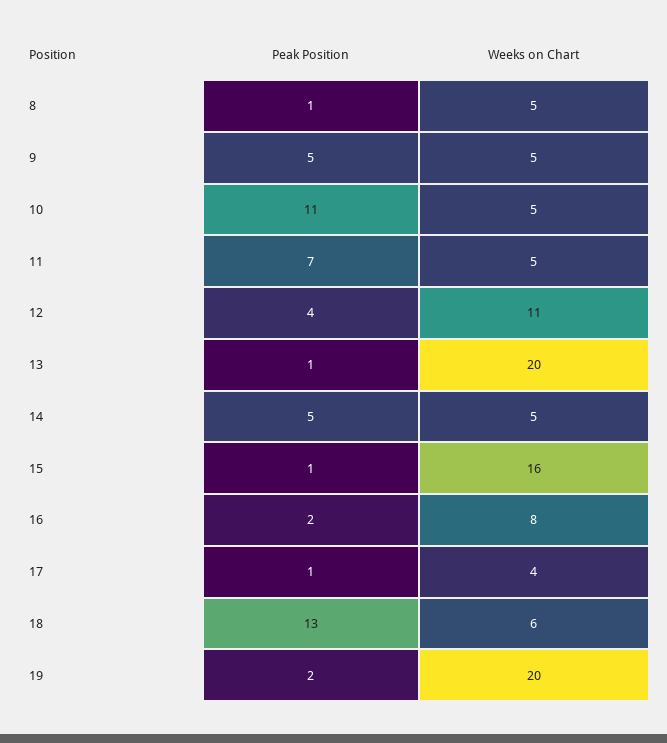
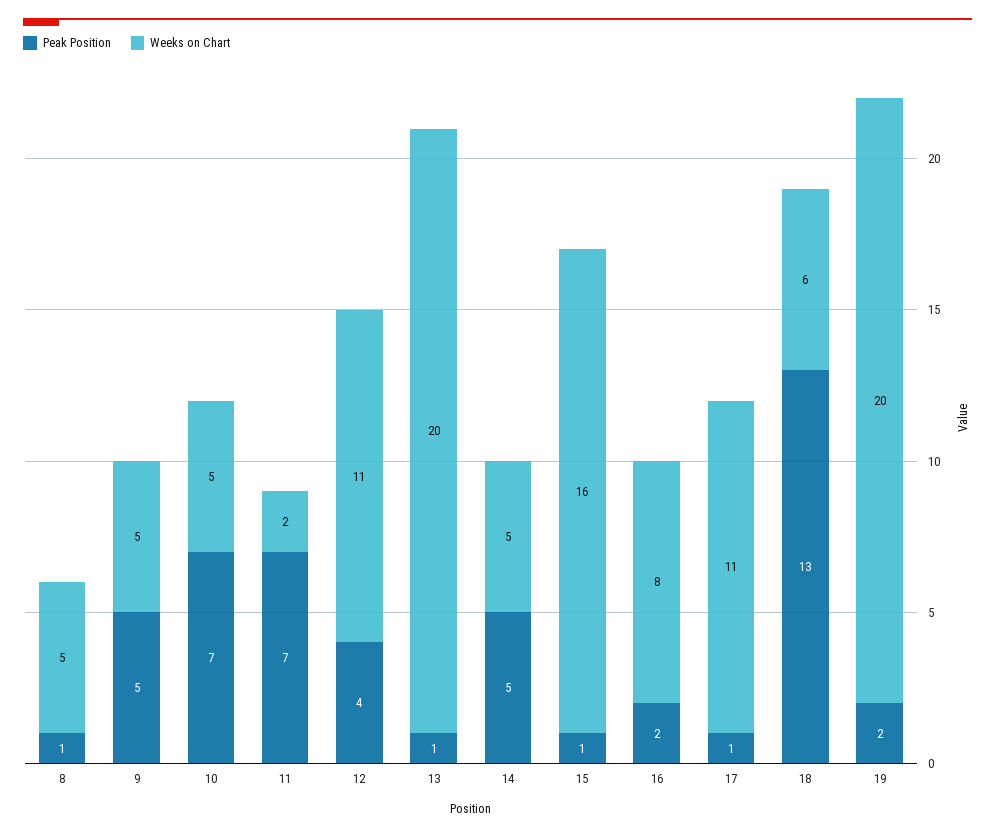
  {
    "Peak Position": {
      "8": 1,
      "9": 5,
-     "10": 11,
+     "10": 7,
      "11": 7,
      "12": 4,
      "13": 1,
      "14": 5,
      "15": 1,
      "16": 2,
      "17": 1,
      "18": 13,
      "19": 2
    },
    "Weeks on Chart": {
      "8": 5,
      "9": 5,
      "10": 5,
-     "11": 5,
+     "11": 2,
      "12": 11,
      "13": 20,
      "14": 5,
      "15": 16,
      "16": 8,
-     "17": 4,
+     "17": 11,
      "18": 6,
      "19": 20
    }
  }

